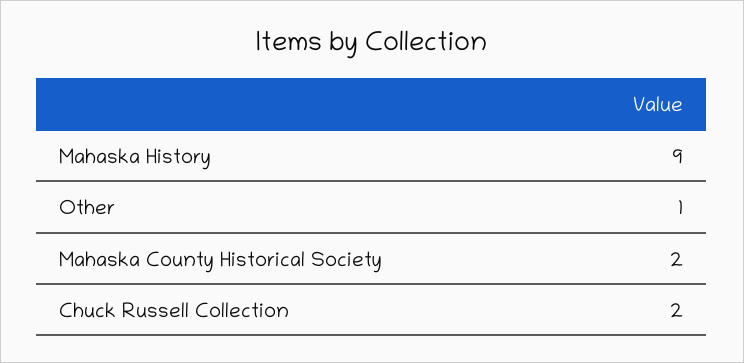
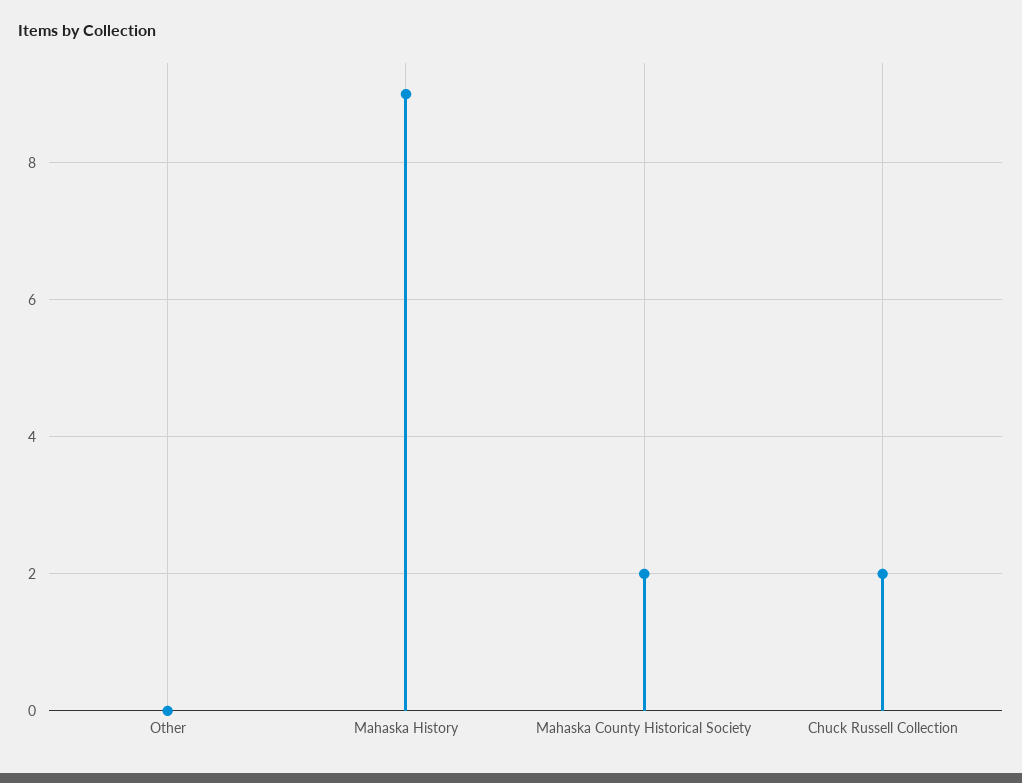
  {
    "Mahaska History": 9,
-   "Other": 1,
+   "Other": 0,
    "Mahaska County Historical Society": 2,
    "Chuck Russell Collection": 2
  }

